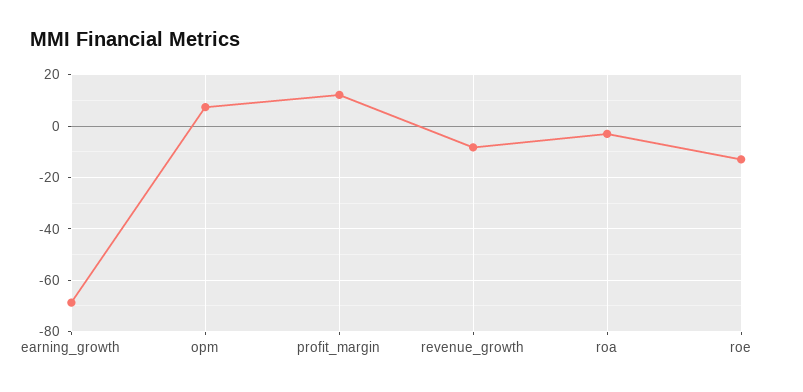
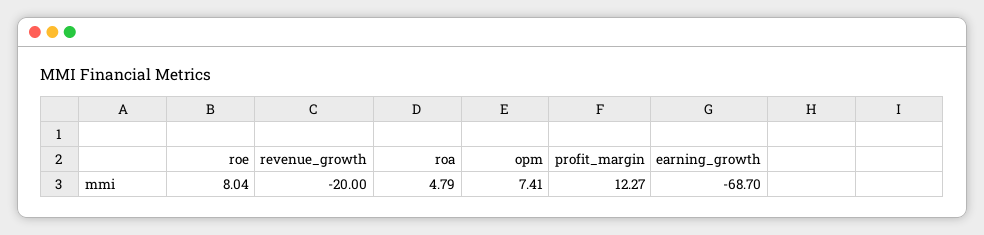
  {
    "earning_growth": -68.7,
    "opm": 7.41,
    "profit_margin": 12.27,
-   "revenue_growth": -7.5,
+   "revenue_growth": -20,
-   "roa": -2.5,
+   "roa": 4.79,
-   "roe": -12.5
+   "roe": 8.04
  }

